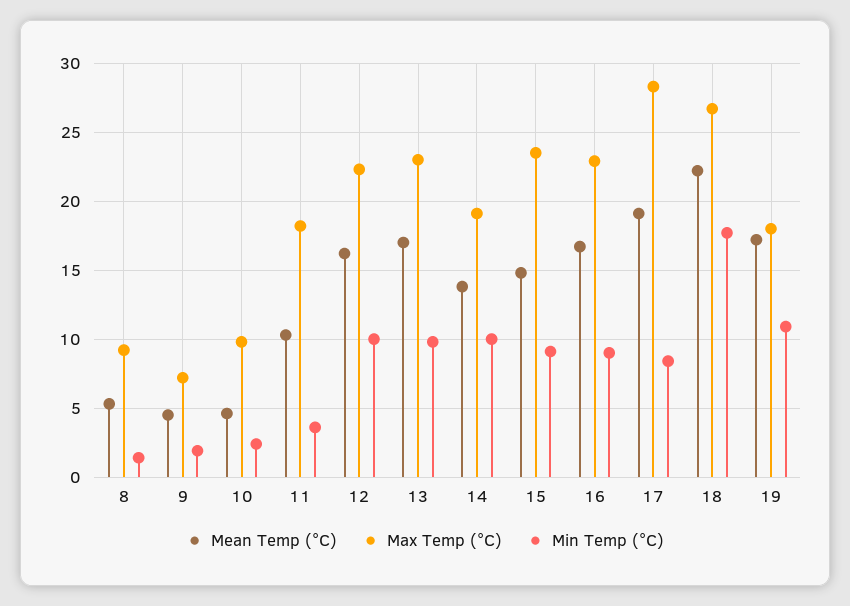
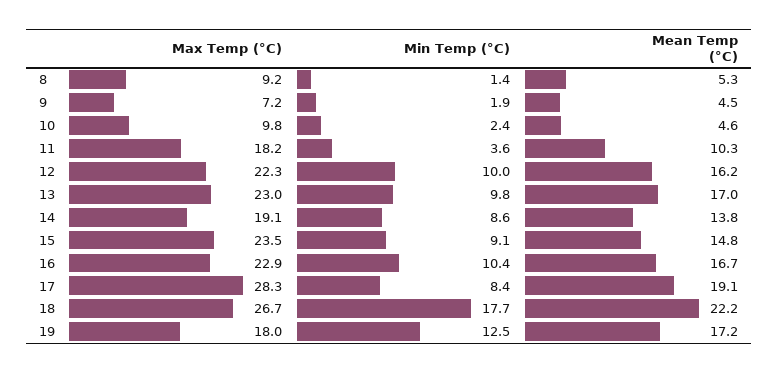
  {
    "Mean Temp (°C)": {
      "8": 5.3,
      "9": 4.5,
      "10": 4.6,
      "11": 10.3,
      "12": 16.2,
      "13": 17,
      "14": 13.8,
      "15": 14.8,
      "16": 16.7,
      "17": 19.1,
      "18": 22.2,
      "19": 17.2
    },
    "Max Temp (°C)": {
      "8": 9.2,
      "9": 7.2,
      "10": 9.8,
      "11": 18.2,
      "12": 22.3,
      "13": 23,
      "14": 19.1,
      "15": 23.5,
      "16": 22.9,
      "17": 28.3,
      "18": 26.7,
      "19": 18
    },
    "Min Temp (°C)": {
      "8": 1.4,
      "9": 1.9,
      "10": 2.4,
      "11": 3.6,
      "12": 10,
      "13": 9.8,
-     "14": 10,
+     "14": 8.6,
      "15": 9.1,
-     "16": 9,
+     "16": 10.4,
      "17": 8.4,
      "18": 17.7,
-     "19": 11
+     "19": 12.5
    }
  }

